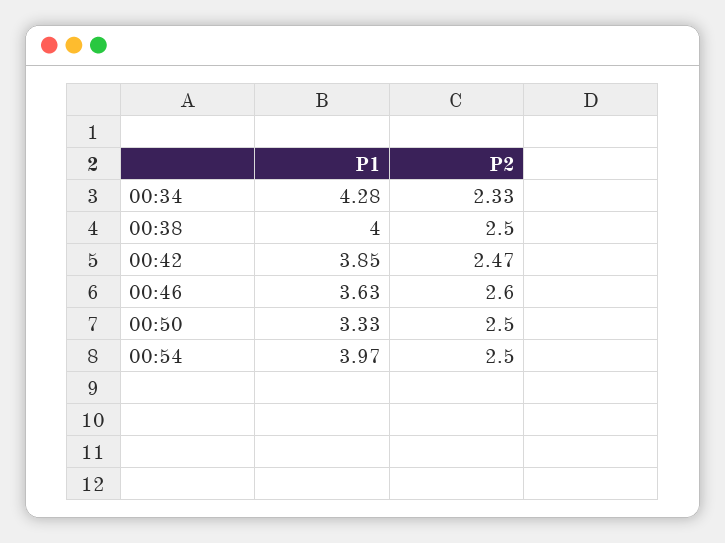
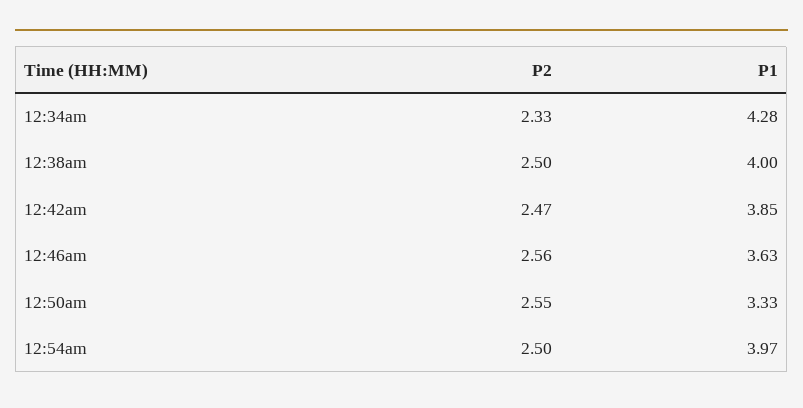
  {
    "P1": {
      "00:34": 4.28,
      "00:38": 4,
      "00:42": 3.85,
      "00:46": 3.63,
      "00:50": 3.33,
      "00:54": 3.97
    },
    "P2": {
      "00:34": 2.33,
      "00:38": 2.5,
      "00:42": 2.47,
-     "00:46": 2.6,
+     "00:46": 2.56,
-     "00:50": 2.5,
+     "00:50": 2.55,
      "00:54": 2.5
    }
  }

